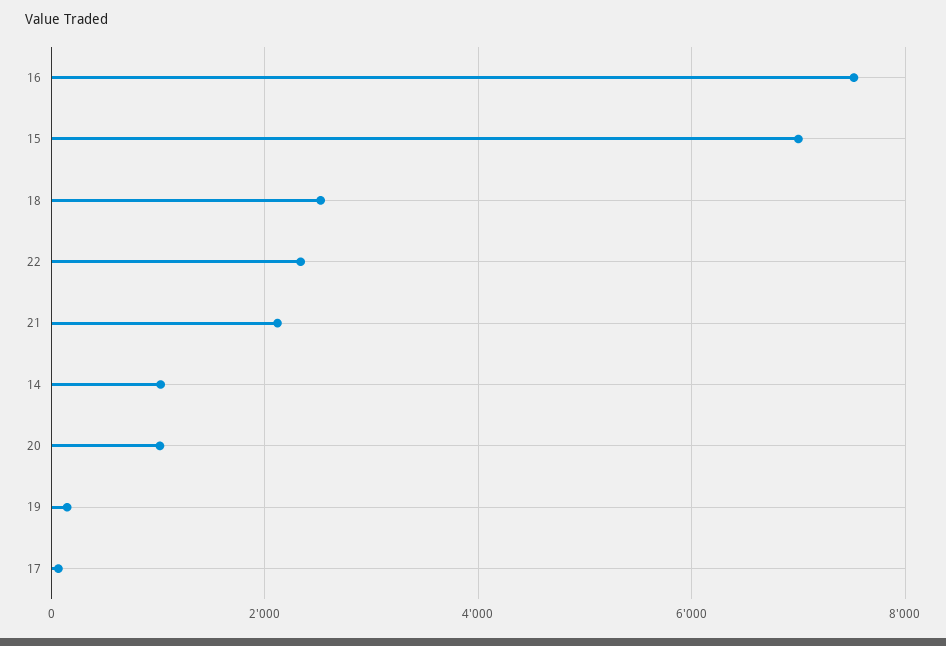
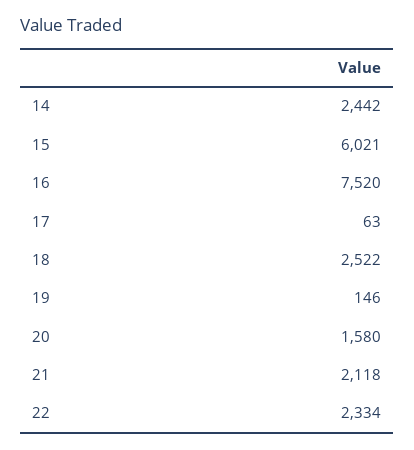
  {
    "16": 7520,
-   "15": 7000,
+   "15": 6021,
    "18": 2522,
    "22": 2334,
    "21": 2118,
-   "14": 1000,
+   "14": 2442,
-   "20": 1000,
+   "20": 1580,
    "19": 146,
    "17": 63
  }

